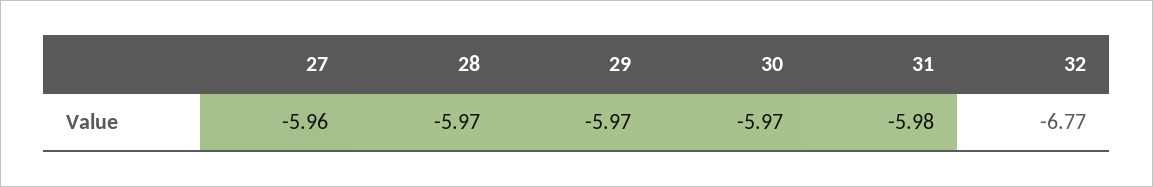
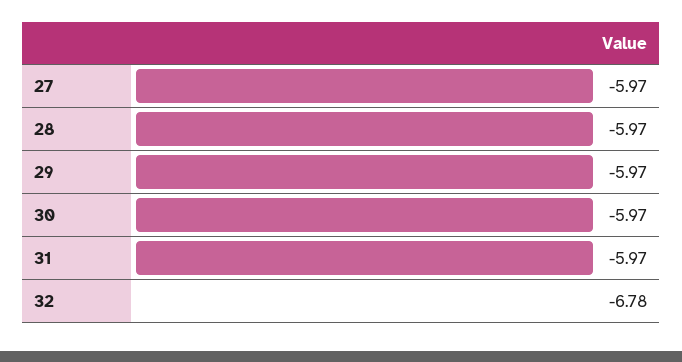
  {
-   "27": -5.96,
+   "27": -5.97,
    "28": -5.97,
    "29": -5.97,
    "30": -5.97,
-   "31": -5.98,
+   "31": -5.97,
-   "32": -6.77
+   "32": -6.78
  }

